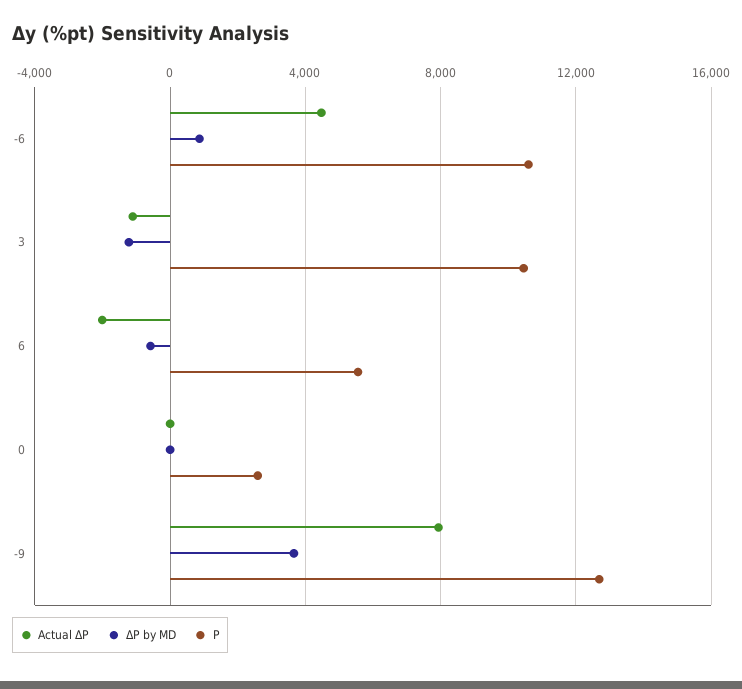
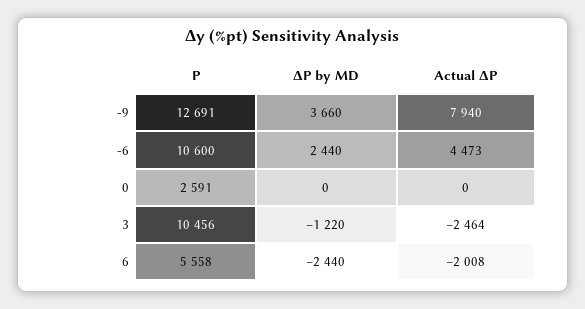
  {
    "Actual ΔP": {
      "-6": 4473,
-     "3": -1000,
+     "3": -2464,
      "6": -2008,
      "0": 0,
      "-9": 7940
    },
    "ΔP by MD": {
-     "-6": 1000,
+     "-6": 2440,
      "3": -1220,
-     "6": -500,
+     "6": -2440,
      "0": 0,
      "-9": 3660
    },
    "P": {
      "-6": 10600,
      "3": 10456,
      "6": 5558,
      "0": 2591,
      "-9": 12691
    }
  }

